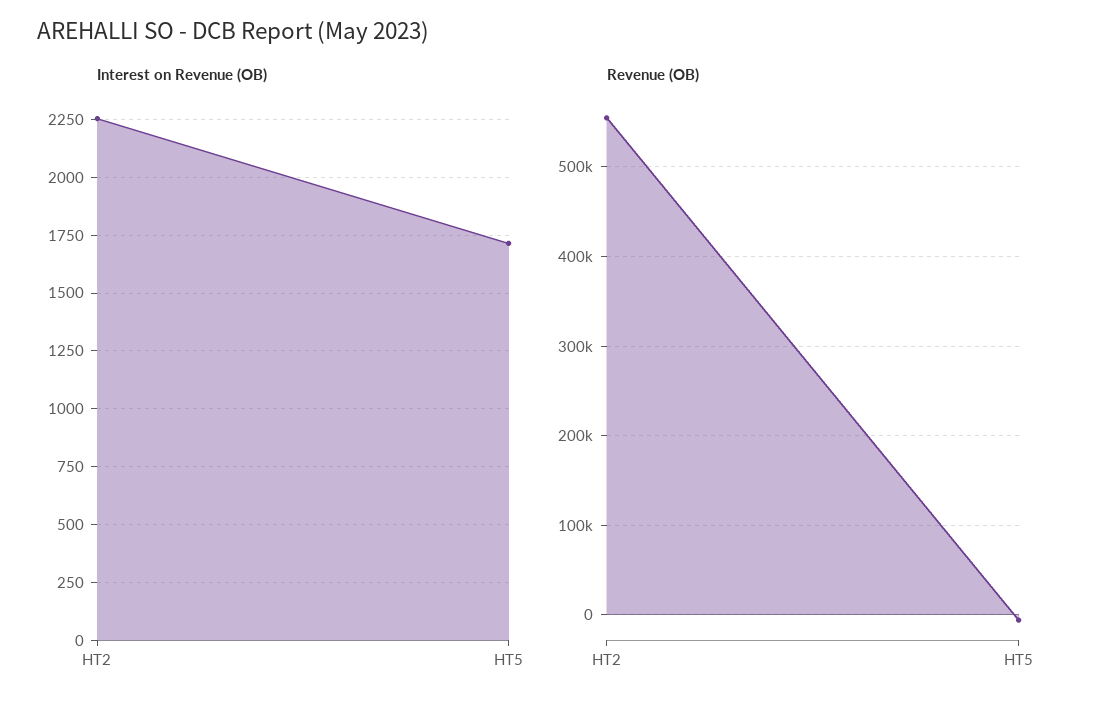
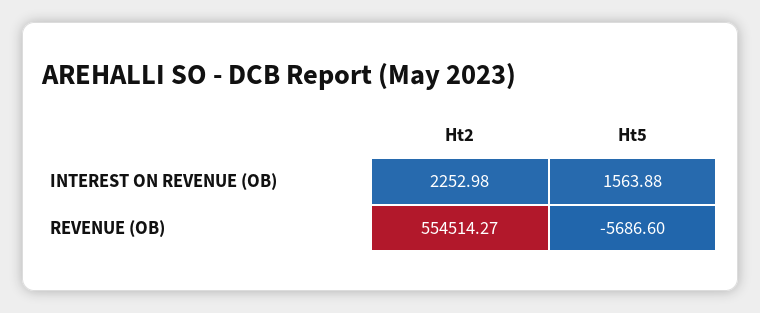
  {
    "Interest on Revenue (OB)": {
      "HT2": 2252.98,
-     "HT5": 1700
+     "HT5": 1563.88
    },
    "Revenue (OB)": {
      "HT2": 554514.27,
      "HT5": -5686.6
    }
  }

